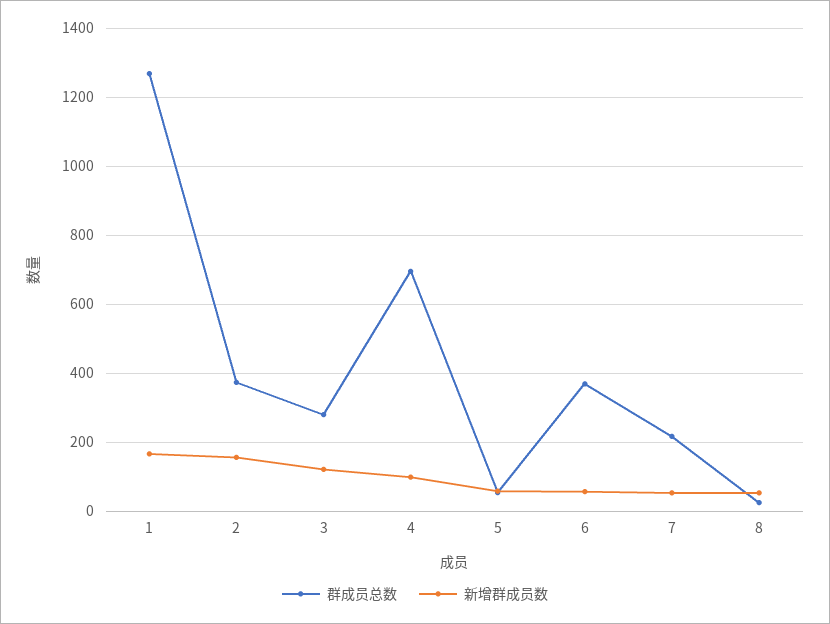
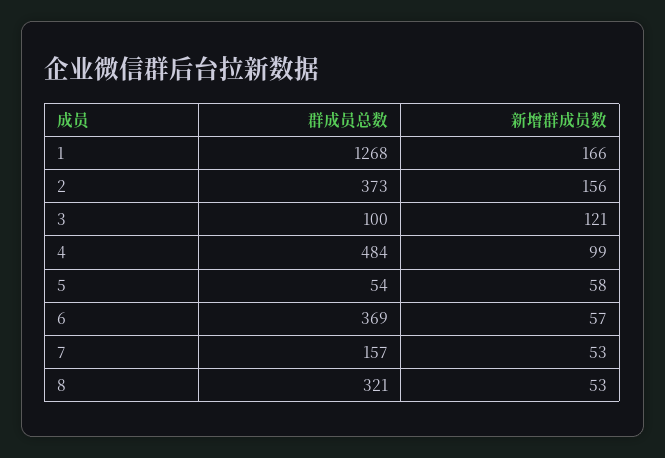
  {
    "群成员总数": {
      "1": 1268,
      "2": 373,
-     "3": 280,
+     "3": 100,
-     "4": 700,
+     "4": 484,
      "5": 54,
      "6": 369,
-     "7": 220,
+     "7": 157,
-     "8": 20
+     "8": 321
    },
    "新增群成员数": {
      "1": 166,
      "2": 156,
      "3": 121,
      "4": 99,
      "5": 58,
      "6": 57,
      "7": 53,
      "8": 53
    }
  }

